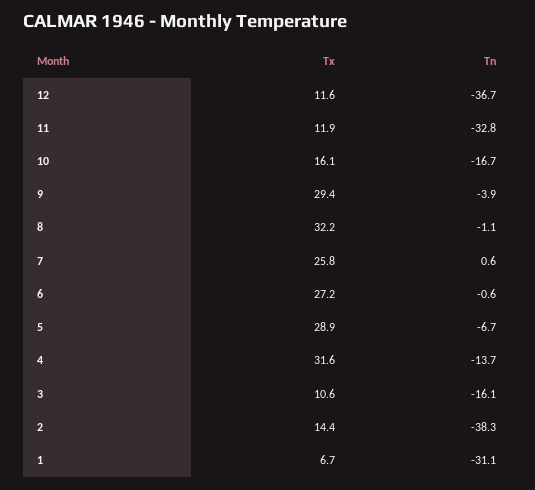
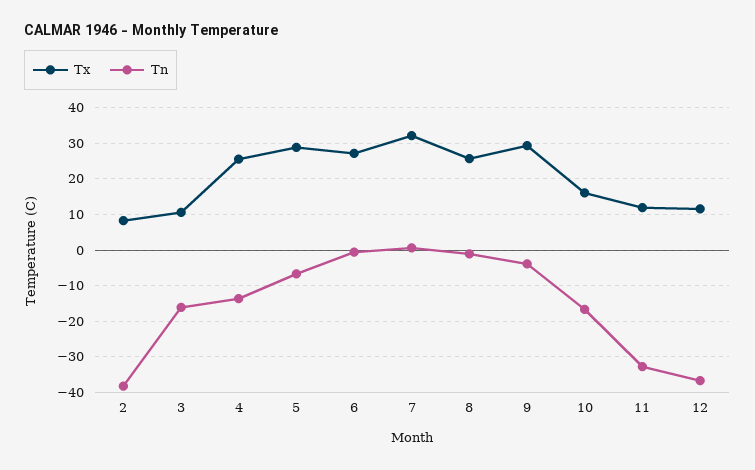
  {
    "Tx": {
      "12": 11.6,
      "11": 11.9,
      "10": 16.1,
      "9": 29.4,
-     "8": 32.2,
+     "8": 26,
-     "7": 25.8,
+     "7": 32,
      "6": 27.2,
      "5": 28.9,
-     "4": 31.6,
+     "4": 26,
      "3": 10.6,
-     "2": 14.4,
+     "2": 8
-     "1": 6.7
    },
    "Tn": {
      "12": -36.7,
      "11": -32.8,
      "10": -16.7,
      "9": -3.9,
      "8": -1.1,
      "7": 0.6,
      "6": -0.6,
      "5": -6.7,
      "4": -13.7,
      "3": -16.1,
-     "2": -38.3,
+     "2": -38.3
-     "1": -31.1
    }
  }

